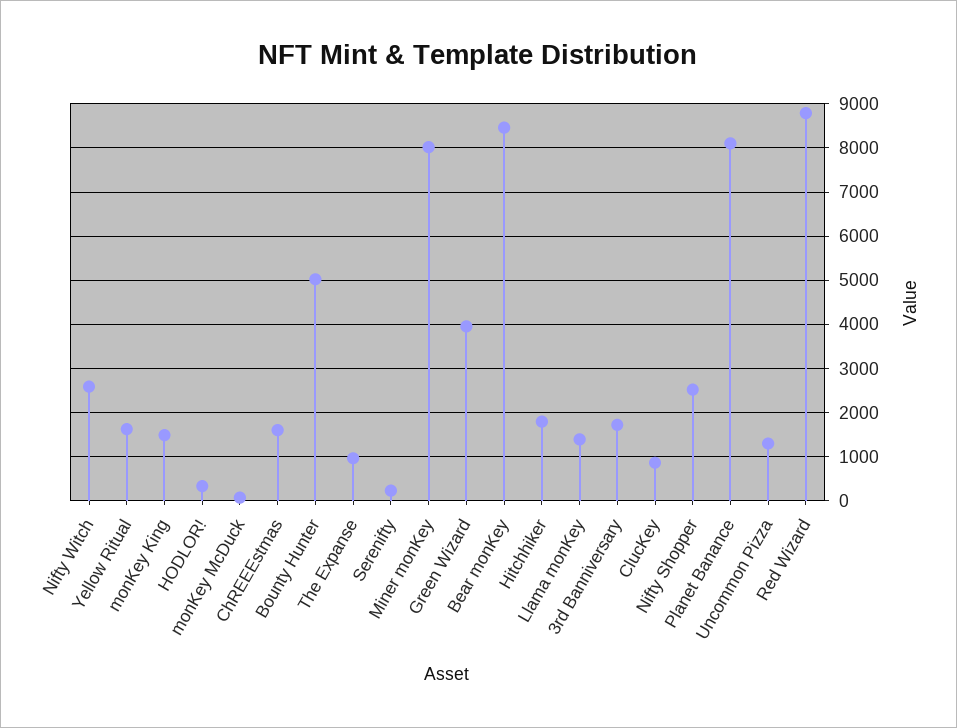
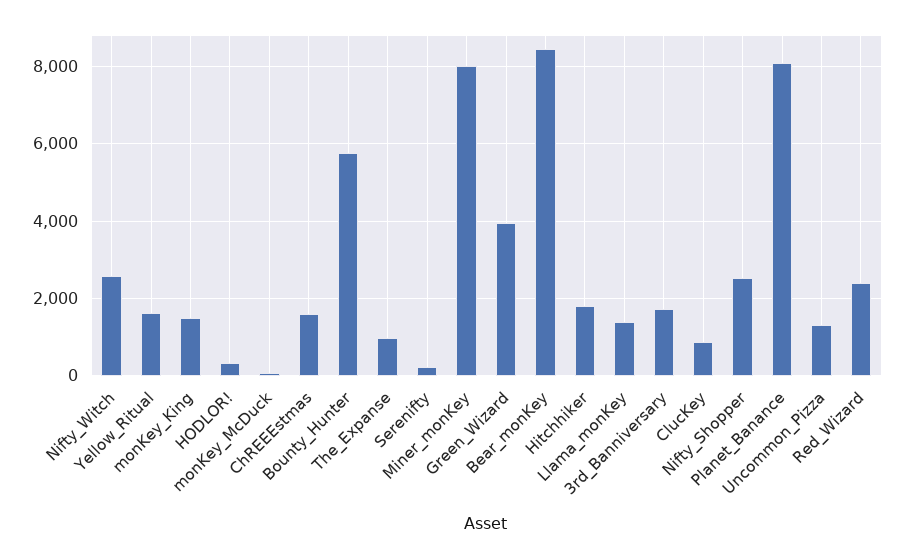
  {
    "Nifty Witch": 2600,
    "Yellow Ritual": 1600,
    "monKey King": 1400,
    "HODLOR!": 400,
    "monKey McDuck": 0,
    "ChREEEstmas": 1600,
-   "Bounty Hunter": 5000,
+   "Bounty Hunter": 5800,
    "The Expanse": 1000,
    "Serenifty": 200,
    "Miner monKey": 8000,
    "Green Wizard": 4000,
    "Bear monKey": 8400,
    "Hitchhiker": 1800,
    "Llama monKey": 1400,
    "3rd Banniversary": 1800,
    "ClucKey": 800,
    "Nifty Shopper": 2600,
    "Planet Banance": 8200,
    "Uncommon Pizza": 1400,
-   "Red Wizard": 8800
+   "Red Wizard": 2400
  }

